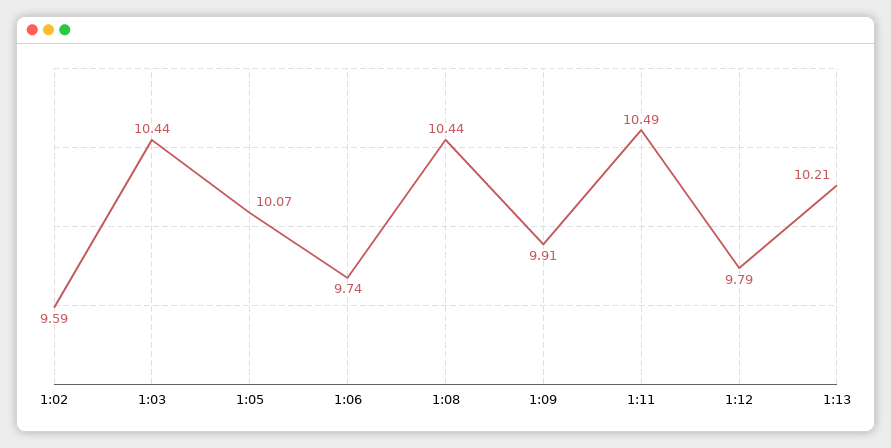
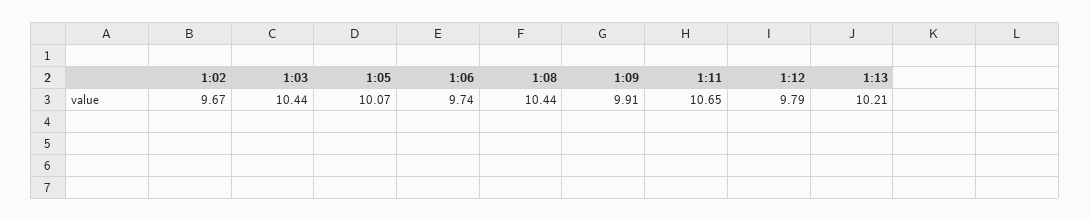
  {
-   "1:02": 9.59,
+   "1:02": 9.67,
    "1:03": 10.44,
    "1:05": 10.07,
    "1:06": 9.74,
    "1:08": 10.44,
    "1:09": 9.91,
-   "1:11": 10.49,
+   "1:11": 10.65,
    "1:12": 9.79,
    "1:13": 10.21
  }

